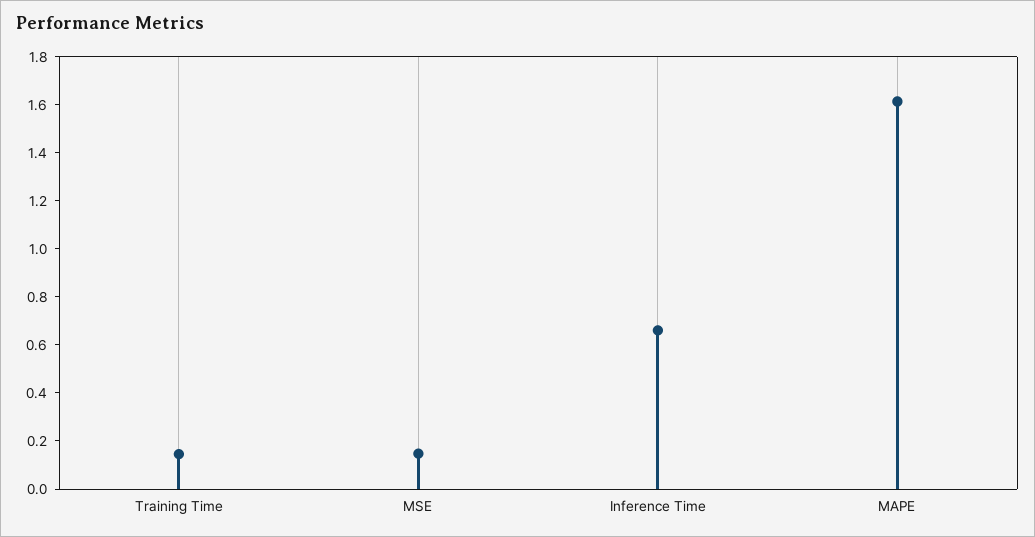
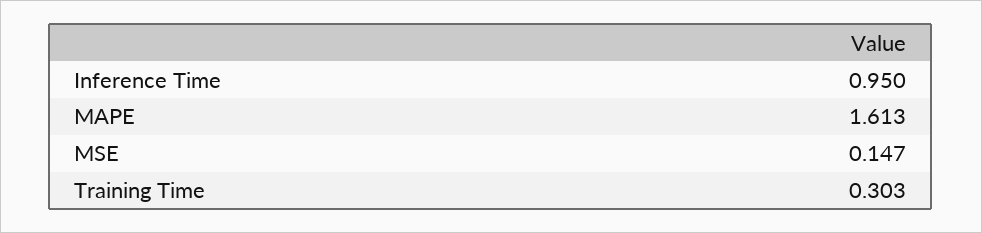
  {
-   "Training Time": 0.15,
+   "Training Time": 0.303,
    "MSE": 0.147,
-   "Inference Time": 0.65,
+   "Inference Time": 0.95,
    "MAPE": 1.613
  }

